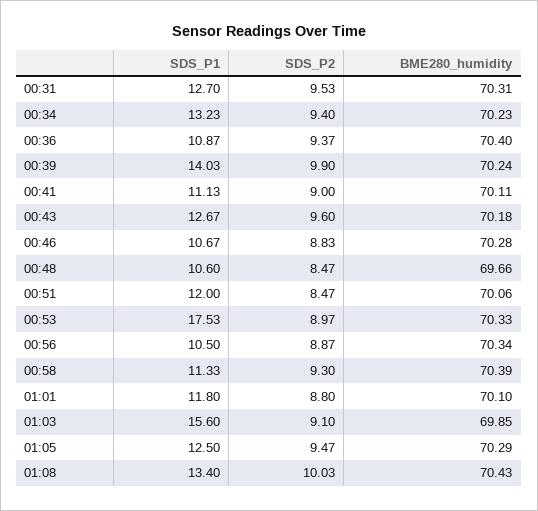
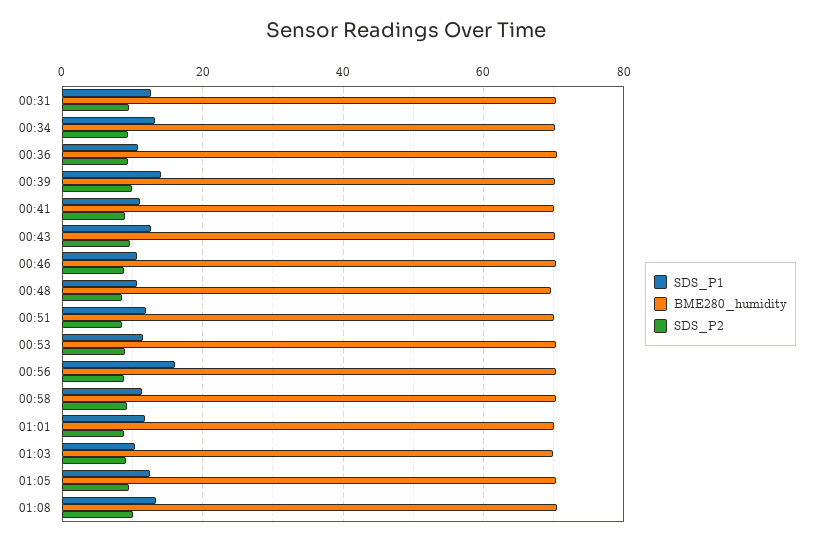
  {
    "SDS_P1": {
      "00:31": 12.7,
      "00:34": 13.23,
      "00:36": 10.87,
      "00:39": 14.03,
      "00:41": 11.13,
      "00:43": 12.67,
      "00:46": 10.67,
      "00:48": 10.6,
      "00:51": 12,
-     "00:53": 17.53,
+     "00:53": 12,
-     "00:56": 10.5,
+     "00:56": 16,
      "00:58": 11.33,
      "01:01": 11.8,
-     "01:03": 15.6,
+     "01:03": 10,
      "01:05": 12.5,
      "01:08": 13.4
    },
    "SDS_P2": {
      "00:31": 9.53,
      "00:34": 9.4,
      "00:36": 9.37,
      "00:39": 9.9,
      "00:41": 9,
      "00:43": 9.6,
      "00:46": 8.83,
      "00:48": 8.47,
      "00:51": 8.47,
      "00:53": 8.97,
      "00:56": 8.87,
      "00:58": 9.3,
      "01:01": 8.8,
      "01:03": 9.1,
      "01:05": 9.47,
      "01:08": 10.03
    },
    "BME280_humidity": {
      "00:31": 70.31,
      "00:34": 70.23,
      "00:36": 70.4,
      "00:39": 70.24,
      "00:41": 70.11,
      "00:43": 70.18,
      "00:46": 70.28,
      "00:48": 69.66,
      "00:51": 70.06,
      "00:53": 70.33,
      "00:56": 70.34,
      "00:58": 70.39,
      "01:01": 70.1,
      "01:03": 69.85,
      "01:05": 70.29,
      "01:08": 70.43
    }
  }

